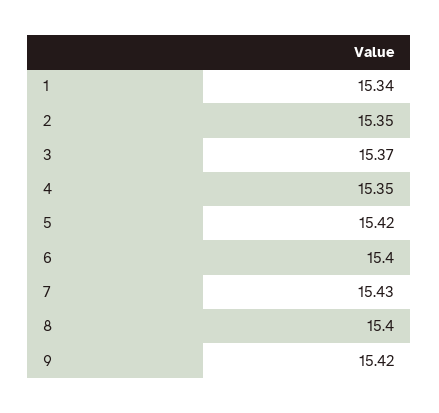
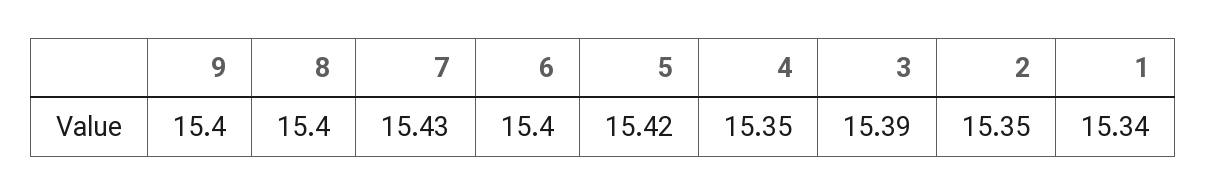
  {
    "1": 15.34,
    "2": 15.35,
-   "3": 15.37,
+   "3": 15.39,
    "4": 15.35,
    "5": 15.42,
    "6": 15.4,
    "7": 15.43,
    "8": 15.4,
-   "9": 15.42
+   "9": 15.4
  }

